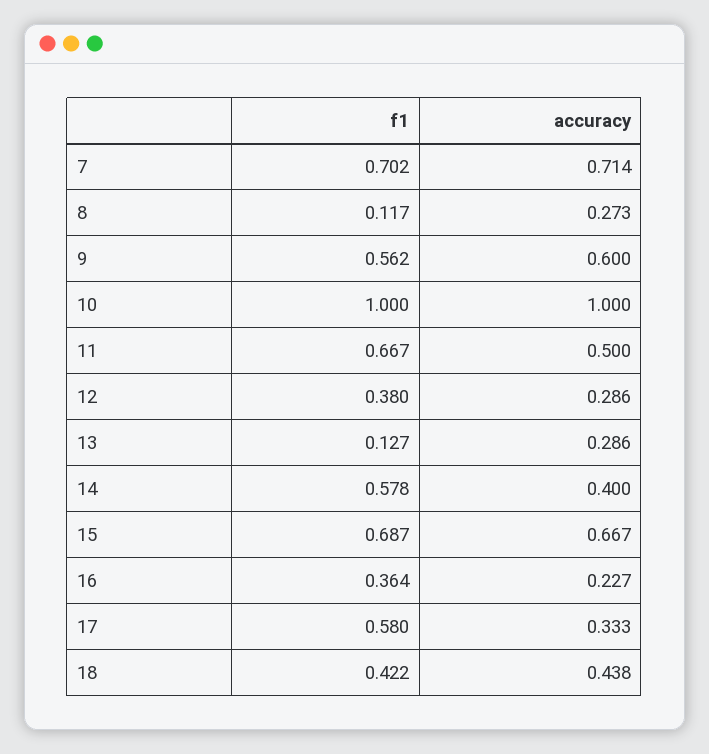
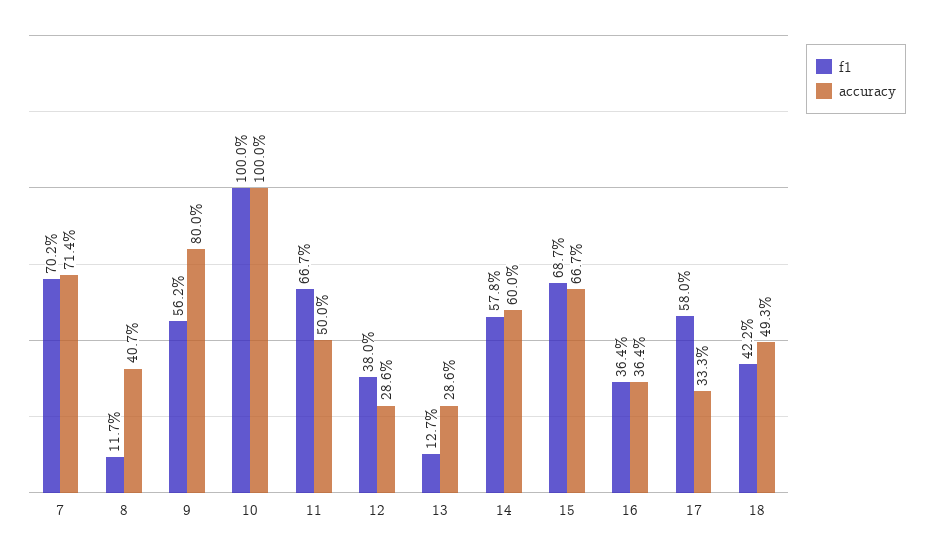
  {
    "f1": {
      "7": 0.702,
      "8": 0.117,
      "9": 0.562,
      "10": 1,
      "11": 0.667,
      "12": 0.38,
      "13": 0.127,
      "14": 0.578,
      "15": 0.687,
      "16": 0.364,
      "17": 0.58,
      "18": 0.422
    },
    "accuracy": {
      "7": 0.714,
-     "8": 0.273,
+     "8": 0.407,
-     "9": 0.6,
+     "9": 0.8,
      "10": 1,
      "11": 0.5,
      "12": 0.286,
      "13": 0.286,
-     "14": 0.4,
+     "14": 0.6,
      "15": 0.667,
-     "16": 0.227,
+     "16": 0.364,
      "17": 0.333,
-     "18": 0.438
+     "18": 0.493
    }
  }

